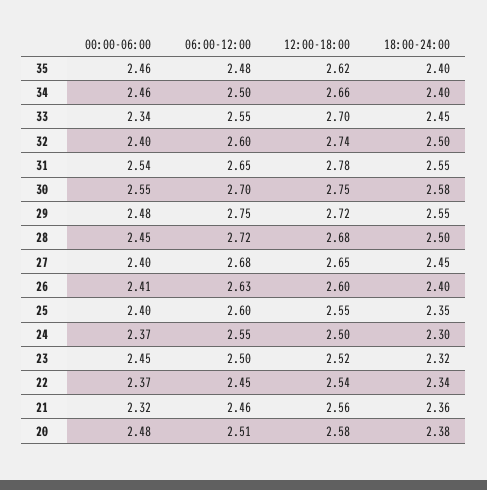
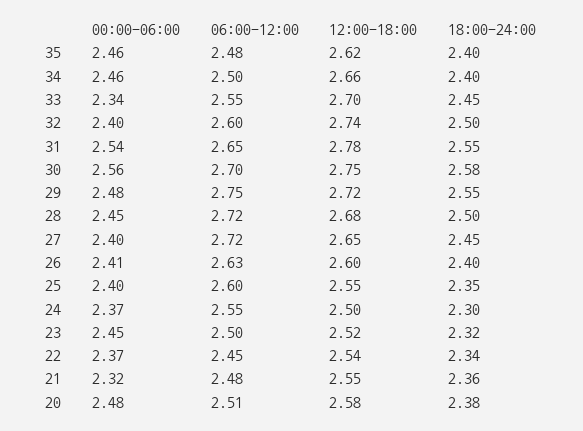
  {
    "00:00-06:00": {
      "35": 2.46,
      "34": 2.46,
      "33": 2.34,
      "32": 2.4,
      "31": 2.54,
-     "30": 2.55,
+     "30": 2.56,
      "29": 2.48,
      "28": 2.45,
      "27": 2.4,
      "26": 2.41,
      "25": 2.4,
      "24": 2.37,
      "23": 2.45,
      "22": 2.37,
      "21": 2.32,
      "20": 2.48
    },
    "06:00-12:00": {
      "35": 2.48,
      "34": 2.5,
      "33": 2.55,
      "32": 2.6,
      "31": 2.65,
      "30": 2.7,
      "29": 2.75,
      "28": 2.72,
-     "27": 2.68,
+     "27": 2.72,
      "26": 2.63,
      "25": 2.6,
      "24": 2.55,
      "23": 2.5,
      "22": 2.45,
-     "21": 2.46,
+     "21": 2.48,
      "20": 2.51
    },
    "12:00-18:00": {
      "35": 2.62,
      "34": 2.66,
      "33": 2.7,
      "32": 2.74,
      "31": 2.78,
      "30": 2.75,
      "29": 2.72,
      "28": 2.68,
      "27": 2.65,
      "26": 2.6,
      "25": 2.55,
      "24": 2.5,
      "23": 2.52,
      "22": 2.54,
-     "21": 2.56,
+     "21": 2.55,
      "20": 2.58
    },
    "18:00-24:00": {
      "35": 2.4,
      "34": 2.4,
      "33": 2.45,
      "32": 2.5,
      "31": 2.55,
      "30": 2.58,
      "29": 2.55,
      "28": 2.5,
      "27": 2.45,
      "26": 2.4,
      "25": 2.35,
      "24": 2.3,
      "23": 2.32,
      "22": 2.34,
      "21": 2.36,
      "20": 2.38
    }
  }

